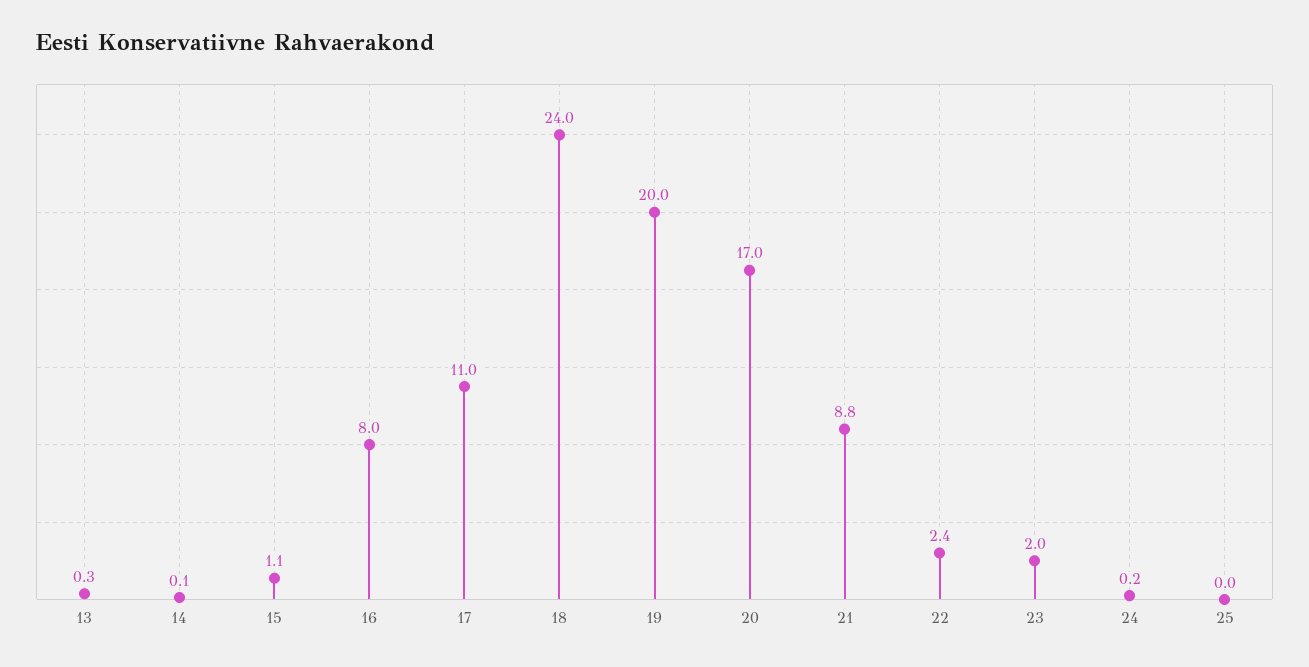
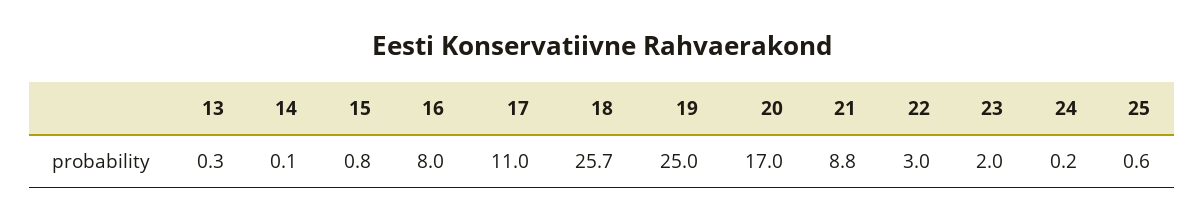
  {
    "13": 0.3,
    "14": 0.1,
-   "15": 1.1,
+   "15": 0.8,
    "16": 8,
    "17": 11,
-   "18": 24,
+   "18": 25.7,
-   "19": 20,
+   "19": 25,
    "20": 17,
    "21": 8.8,
-   "22": 2.4,
+   "22": 3,
    "23": 2,
    "24": 0.2,
-   "25": 0
+   "25": 0.6
  }

